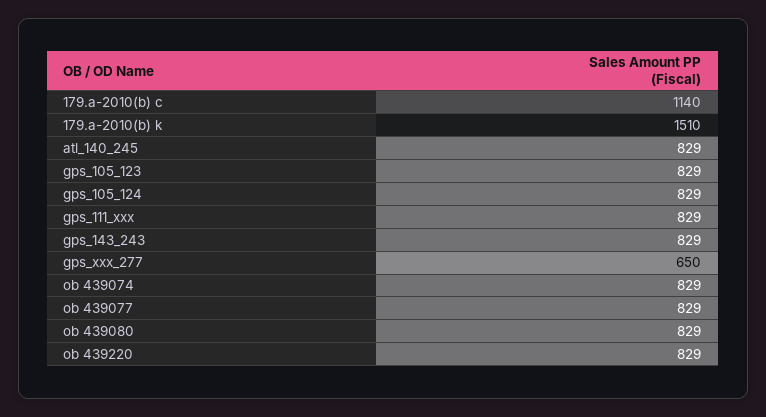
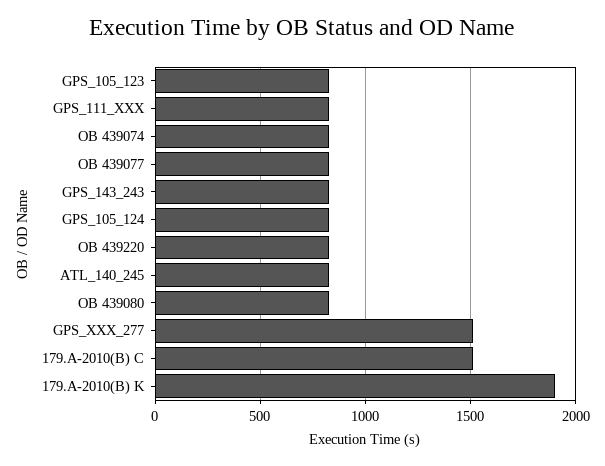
  {
-   "179.a-2010(b) c": 1140,
+   "179.a-2010(b) c": 1500,
-   "179.a-2010(b) k": 1510,
+   "179.a-2010(b) k": 1900,
    "atl_140_245": 829,
    "gps_105_123": 829,
    "gps_105_124": 829,
    "gps_111_xxx": 829,
    "gps_143_243": 829,
-   "gps_xxx_277": 650,
+   "gps_xxx_277": 1500,
    "ob 439074": 829,
    "ob 439077": 829,
    "ob 439080": 829,
    "ob 439220": 829
  }

